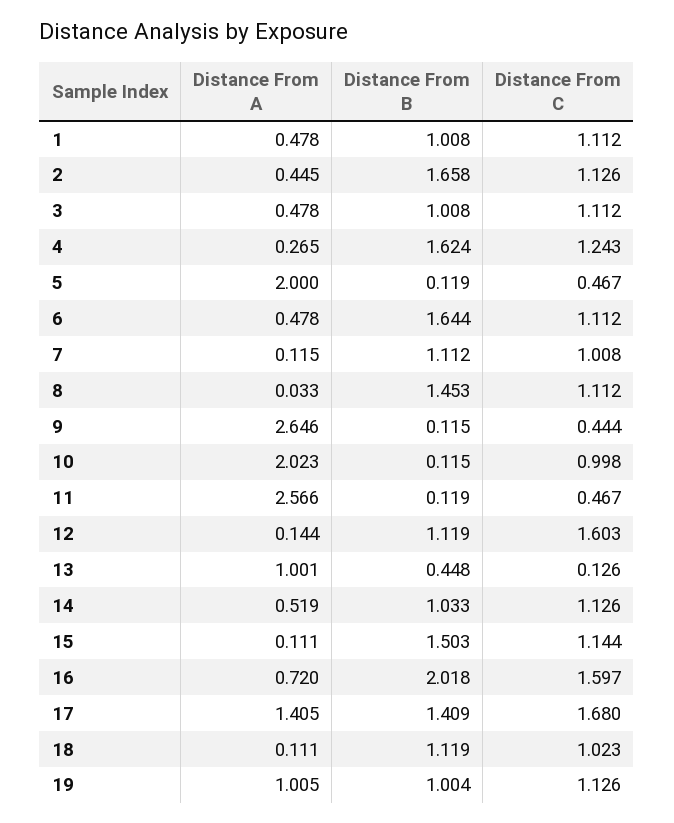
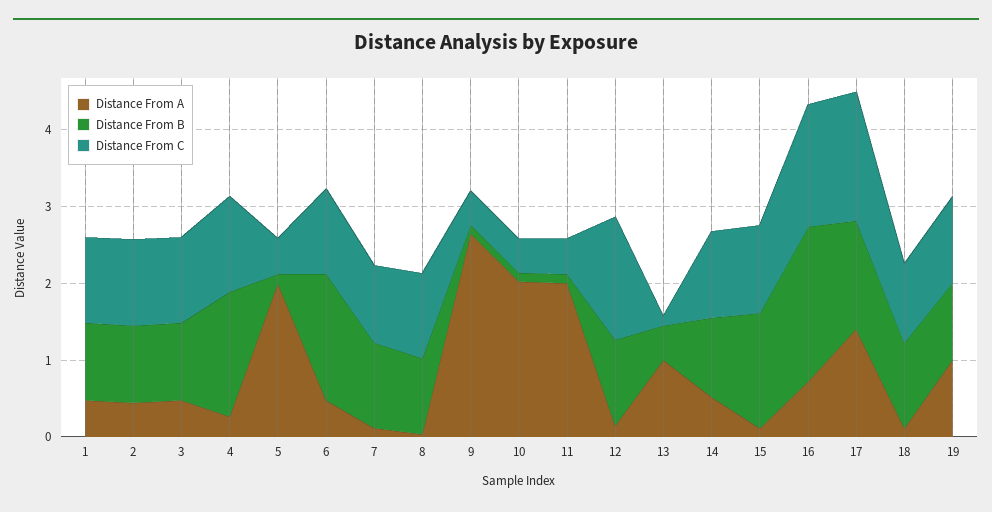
  {
    "Distance From A": {
      "1": 0.478,
      "2": 0.445,
      "3": 0.478,
      "4": 0.265,
      "5": 2,
      "6": 0.478,
      "7": 0.115,
      "8": 0.033,
      "9": 2.646,
      "10": 2.023,
-     "11": 2.566,
+     "11": 2,
      "12": 0.144,
      "13": 1.001,
      "14": 0.519,
      "15": 0.111,
      "16": 0.72,
      "17": 1.405,
      "18": 0.111,
      "19": 1.005
    },
    "Distance From B": {
      "1": 1.008,
-     "2": 1.658,
+     "2": 1,
      "3": 1.008,
      "4": 1.624,
      "5": 0.119,
      "6": 1.644,
      "7": 1.112,
-     "8": 1.453,
+     "8": 1,
      "9": 0.115,
      "10": 0.115,
      "11": 0.119,
      "12": 1.119,
      "13": 0.448,
      "14": 1.033,
      "15": 1.503,
      "16": 2.018,
      "17": 1.409,
      "18": 1.119,
      "19": 1.004
    },
    "Distance From C": {
      "1": 1.112,
      "2": 1.126,
      "3": 1.112,
      "4": 1.243,
      "5": 0.467,
      "6": 1.112,
      "7": 1.008,
      "8": 1.112,
      "9": 0.444,
-     "10": 0.998,
+     "10": 0.4,
      "11": 0.467,
      "12": 1.603,
      "13": 0.126,
      "14": 1.126,
      "15": 1.144,
      "16": 1.597,
      "17": 1.68,
      "18": 1.023,
      "19": 1.126
    }
  }

